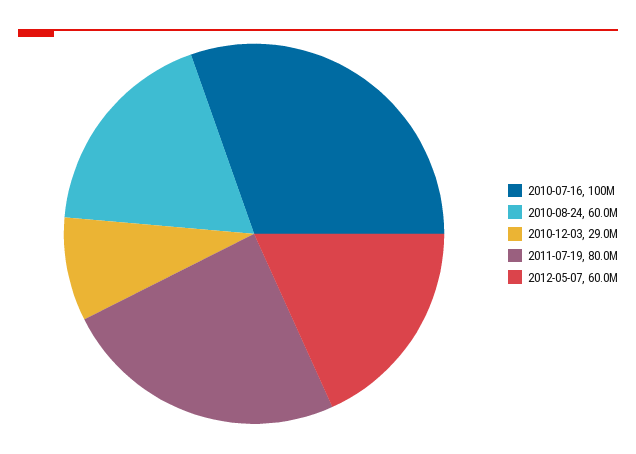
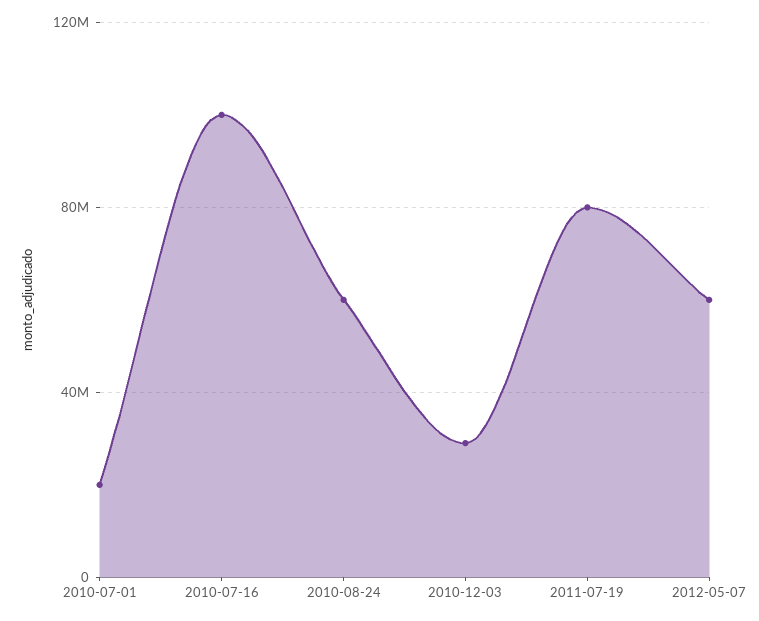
  {
    "2010-07-16": 100000000,
    "2010-08-24": 60000000,
    "2010-12-03": 29000000,
    "2011-07-19": 80000000,
-   "2012-05-07": 60000000
+   "2012-05-07": 60000000,
+   "2010-07-01": 20000000
  }

